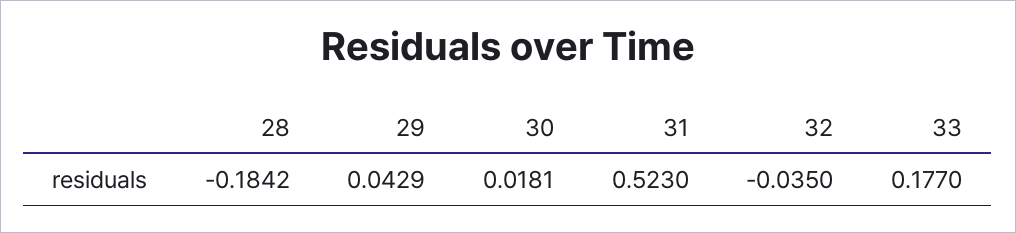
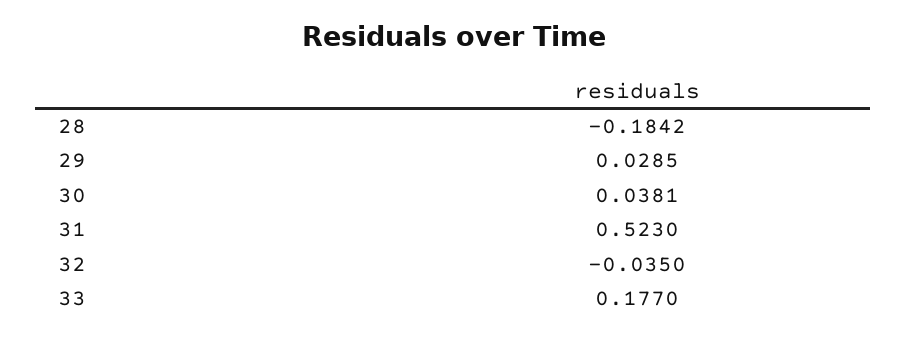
  {
    "28": -0.1842,
-   "29": 0.0429,
+   "29": 0.0285,
-   "30": 0.0181,
+   "30": 0.0381,
    "31": 0.523,
    "32": -0.035,
    "33": 0.177
  }

